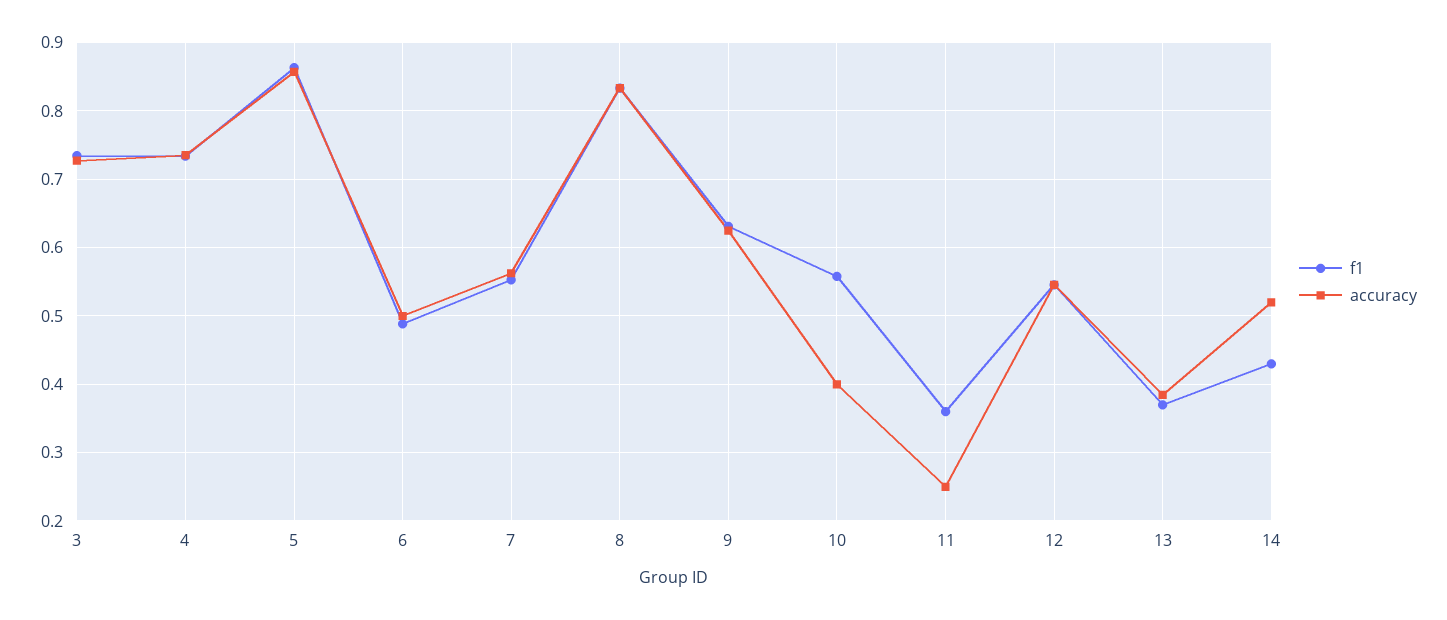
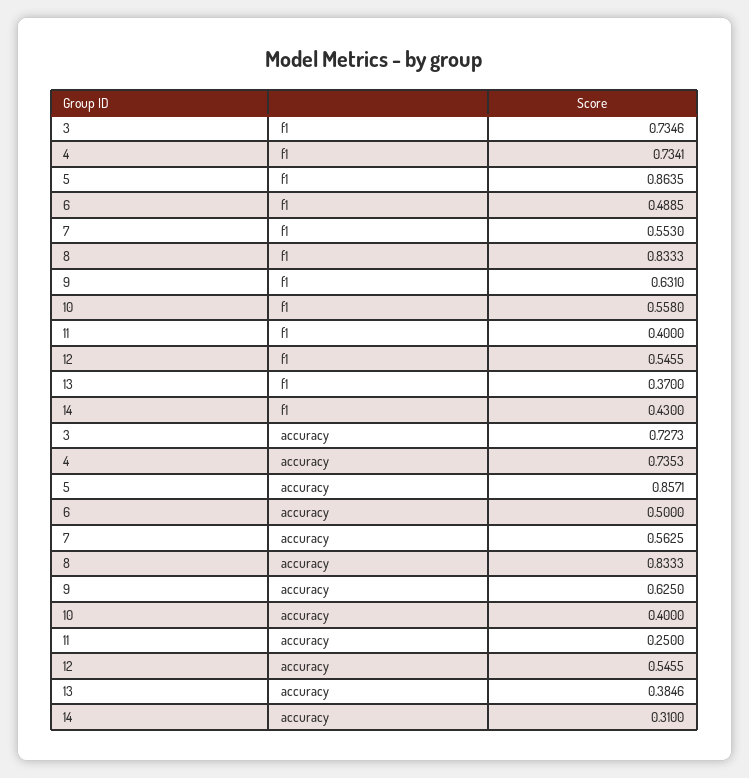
  {
    "f1": {
      "3": 0.7346,
      "4": 0.7341,
      "5": 0.8635,
      "6": 0.4885,
      "7": 0.553,
      "8": 0.8333,
      "9": 0.631,
      "10": 0.558,
-     "11": 0.36,
+     "11": 0.4,
      "12": 0.5455,
      "13": 0.37,
      "14": 0.43
    },
    "accuracy": {
      "3": 0.7273,
      "4": 0.7353,
      "5": 0.8571,
      "6": 0.5,
      "7": 0.5625,
      "8": 0.8333,
      "9": 0.625,
      "10": 0.4,
      "11": 0.25,
      "12": 0.5455,
      "13": 0.3846,
-     "14": 0.52
+     "14": 0.31
    }
  }

